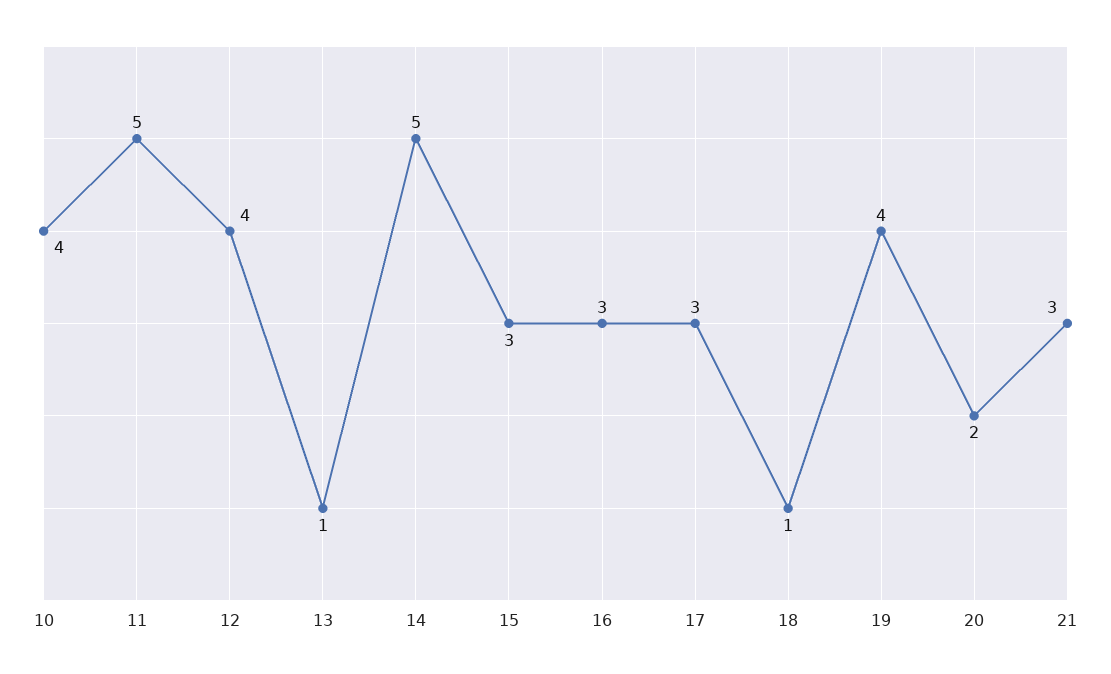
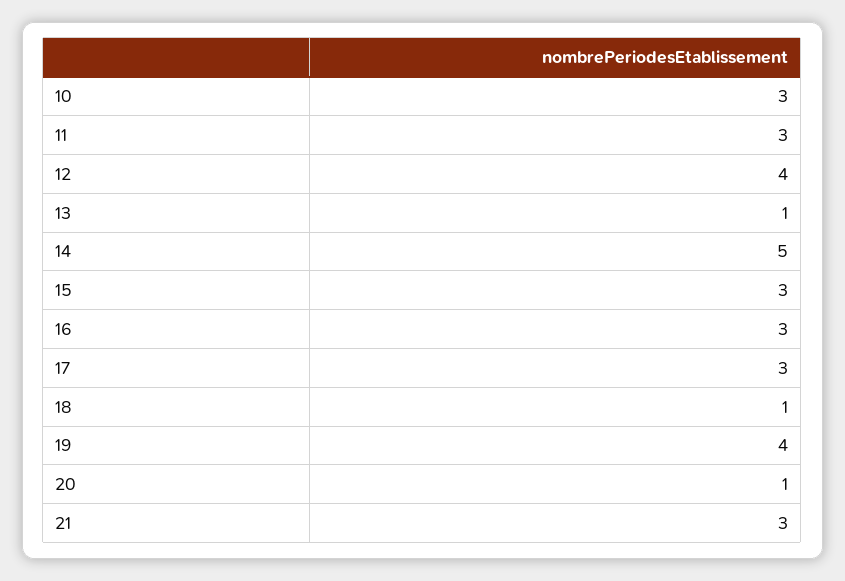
  {
-   "10": 4,
+   "10": 3,
-   "11": 5,
+   "11": 3,
    "12": 4,
    "13": 1,
    "14": 5,
    "15": 3,
    "16": 3,
    "17": 3,
    "18": 1,
    "19": 4,
-   "20": 2,
+   "20": 1,
    "21": 3
  }

